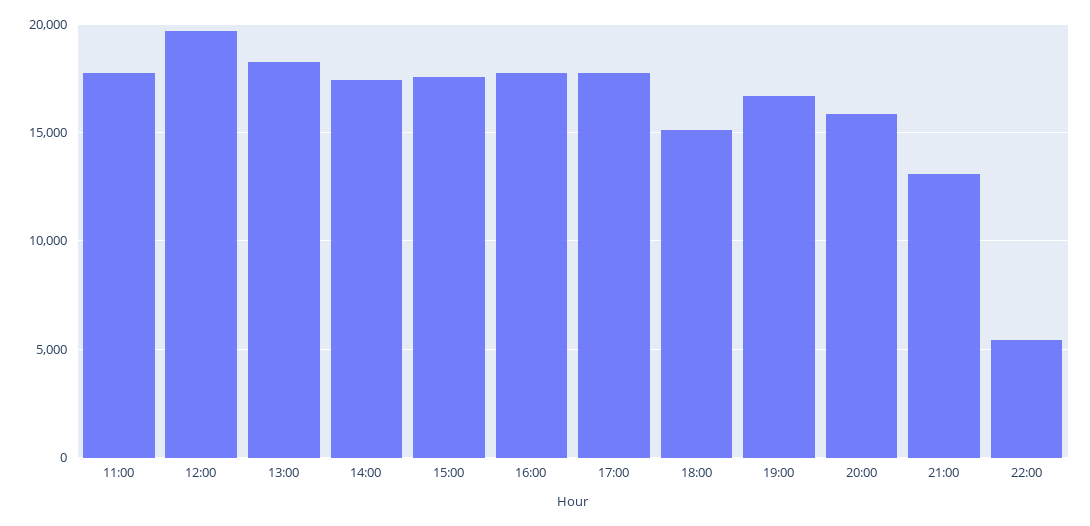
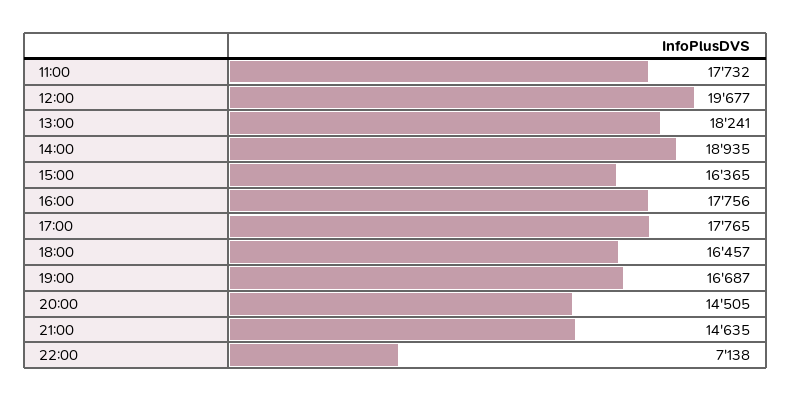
  {
    "11:00": 17732,
    "12:00": 19677,
    "13:00": 18241,
-   "14:00": 17500,
+   "14:00": 18935,
-   "15:00": 17500,
+   "15:00": 16365,
    "16:00": 17756,
    "17:00": 17765,
-   "18:00": 15000,
+   "18:00": 16457,
    "19:00": 16687,
-   "20:00": 16000,
+   "20:00": 14505,
-   "21:00": 13000,
+   "21:00": 14635,
-   "22:00": 5500
+   "22:00": 7138
  }

